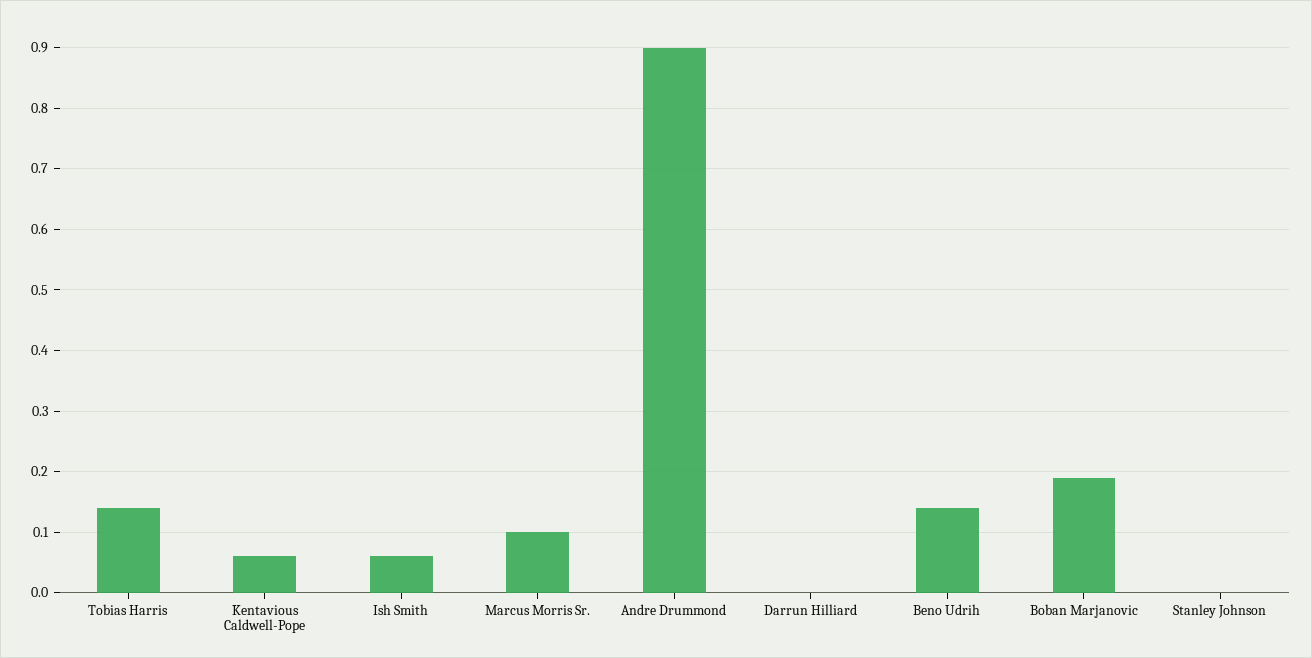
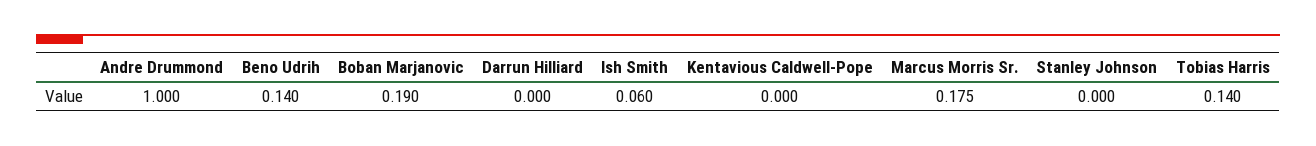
  {
    "Tobias Harris": 0.14,
-   "Kentavious Caldwell-Pope": 0.06,
+   "Kentavious Caldwell-Pope": 0,
    "Ish Smith": 0.06,
-   "Marcus Morris Sr.": 0.1,
+   "Marcus Morris Sr.": 0.175,
-   "Andre Drummond": 0.9,
+   "Andre Drummond": 1,
    "Darrun Hilliard": 0,
    "Beno Udrih": 0.14,
    "Boban Marjanovic": 0.19,
    "Stanley Johnson": 0
  }

